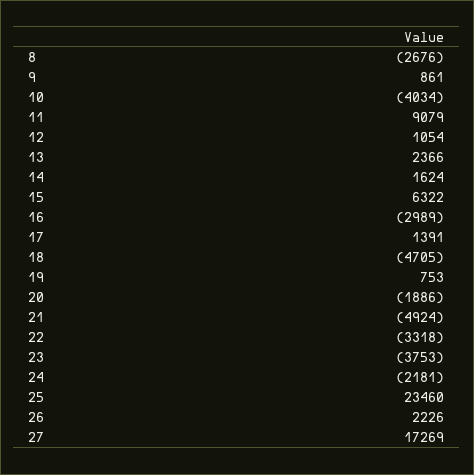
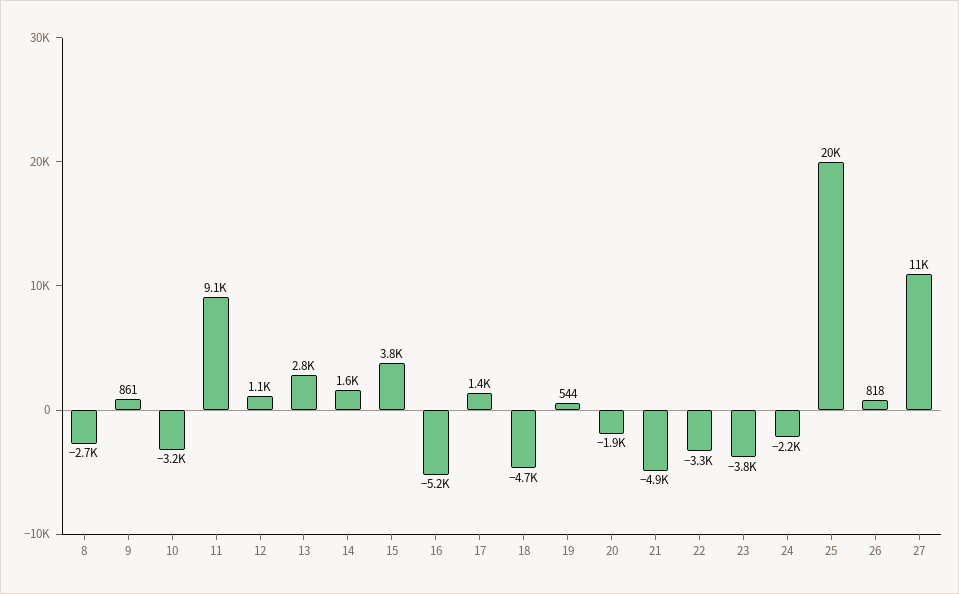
  {
    "8": -2676,
    "9": 861,
-   "10": -4034,
+   "10": -3200,
    "11": 9079,
    "12": 1054,
-   "13": 2366,
+   "13": 2800,
    "14": 1624,
-   "15": 6322,
+   "15": 3800,
-   "16": -2989,
+   "16": -5200,
    "17": 1391,
    "18": -4705,
-   "19": 753,
+   "19": 544,
    "20": -1886,
    "21": -4924,
    "22": -3318,
    "23": -3753,
    "24": -2181,
-   "25": 23460,
+   "25": 20000,
-   "26": 2226,
+   "26": 818,
-   "27": 17269
+   "27": 11000
  }

